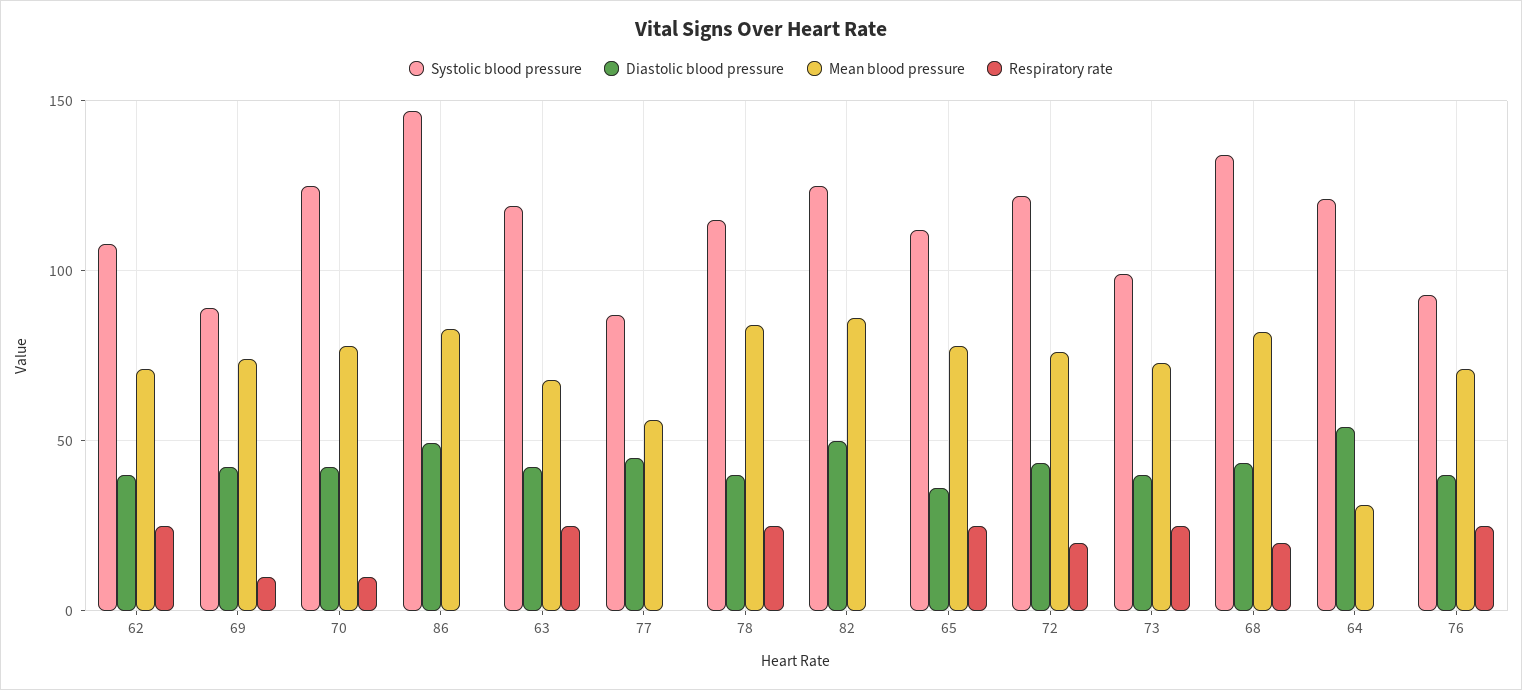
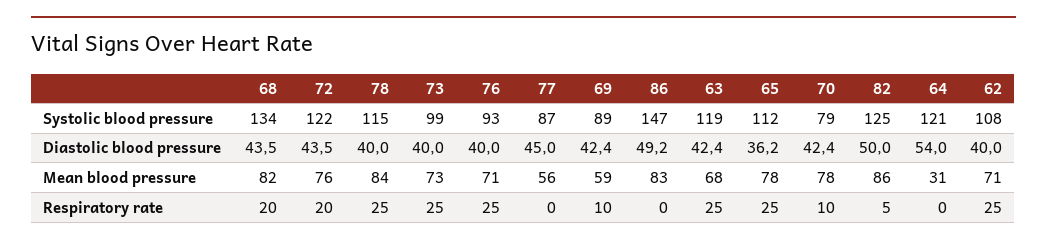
  {
    "Systolic blood pressure": {
      "62": 108,
      "69": 89,
-     "70": 125,
+     "70": 79,
      "86": 147,
      "63": 119,
      "77": 87,
      "78": 115,
      "82": 125,
      "65": 112,
      "72": 122,
      "73": 99,
      "68": 134,
      "64": 121,
      "76": 93
    },
    "Diastolic blood pressure": {
      "62": 40,
      "69": 42.4,
      "70": 42.4,
      "86": 49.2,
      "63": 42.4,
      "77": 45,
      "78": 40,
      "82": 50,
      "65": 36.2,
      "72": 43.5,
      "73": 40,
      "68": 43.5,
      "64": 54,
      "76": 40
    },
    "Mean blood pressure": {
      "62": 71,
-     "69": 75,
+     "69": 59,
      "70": 78,
      "86": 83,
      "63": 68,
      "77": 56,
      "78": 84,
      "82": 86,
      "65": 78,
      "72": 76,
      "73": 73,
      "68": 82,
      "64": 31,
      "76": 71
    },
    "Respiratory rate": {
      "62": 25,
      "69": 10,
      "70": 10,
      "86": 0,
      "63": 25,
      "77": 0,
      "78": 25,
-     "82": 0,
+     "82": 5,
      "65": 25,
      "72": 20,
      "73": 25,
      "68": 20,
      "64": 0,
      "76": 25
    }
  }

